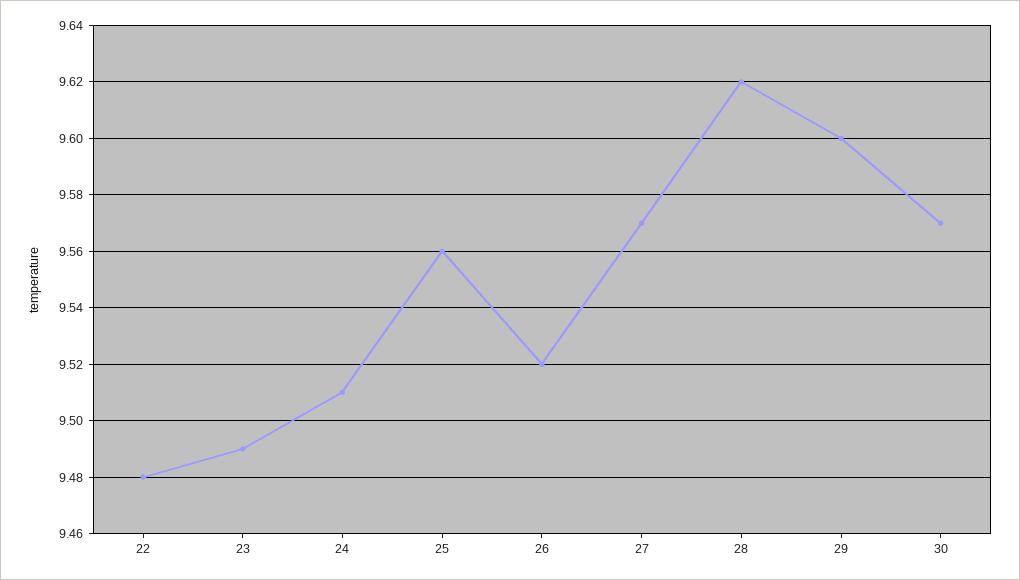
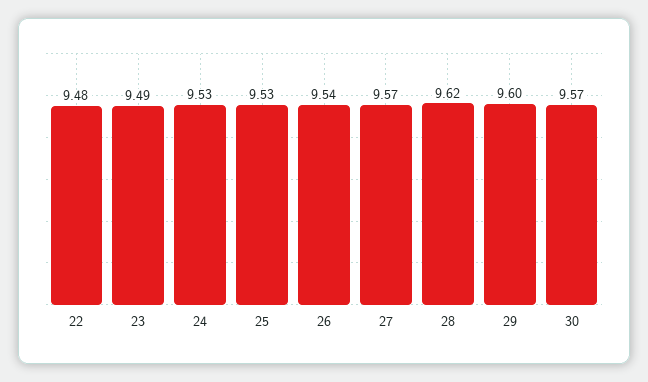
  {
    "22": 9.48,
    "23": 9.49,
-   "24": 9.51,
+   "24": 9.53,
-   "25": 9.56,
+   "25": 9.53,
-   "26": 9.52,
+   "26": 9.54,
    "27": 9.57,
    "28": 9.62,
    "29": 9.6,
    "30": 9.57
  }

